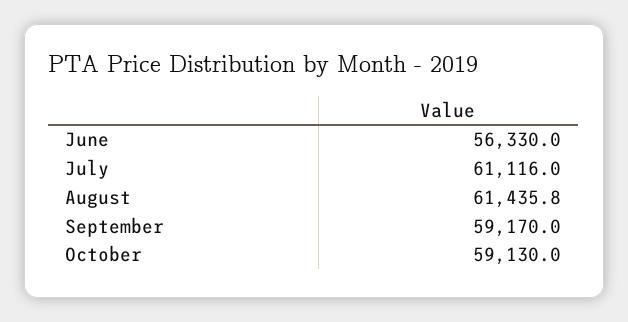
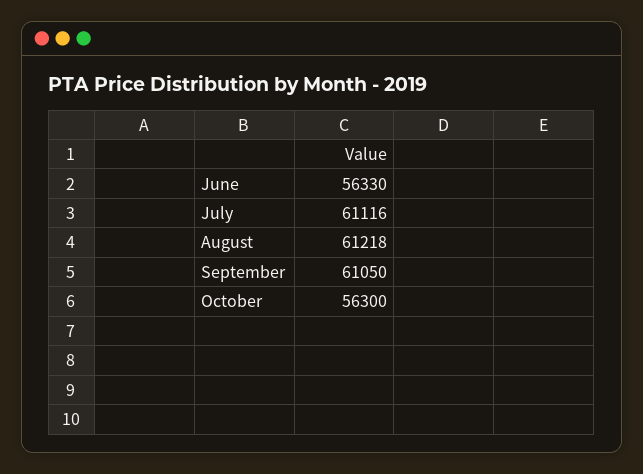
  {
    "June": 56330,
    "July": 61116,
-   "August": 61435.8,
+   "August": 61218,
-   "September": 59170,
+   "September": 61050,
-   "October": 59130
+   "October": 56300
  }

